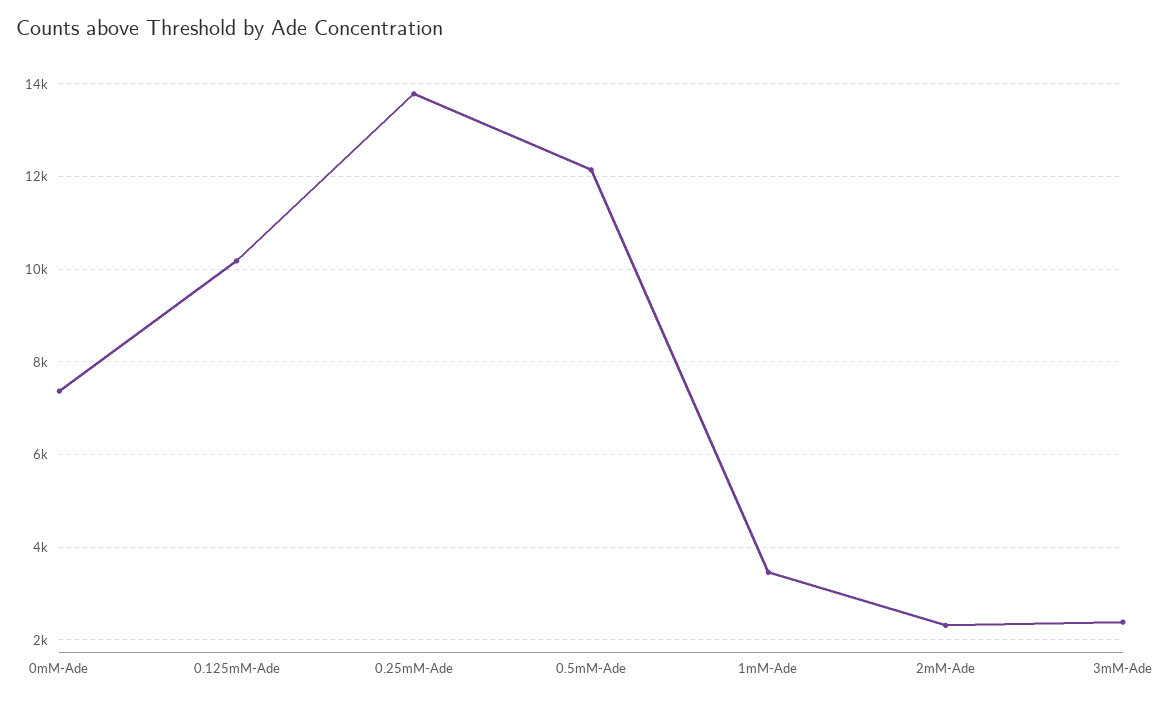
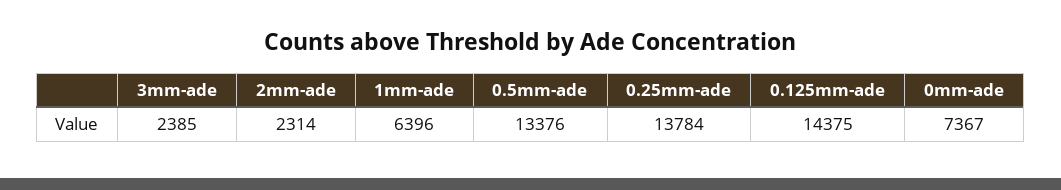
  {
    "0mM-Ade": 7367,
-   "0.125mM-Ade": 10200,
+   "0.125mM-Ade": 14375,
    "0.25mM-Ade": 13784,
-   "0.5mM-Ade": 12200,
+   "0.5mM-Ade": 13376,
-   "1mM-Ade": 3400,
+   "1mM-Ade": 6396,
    "2mM-Ade": 2314,
    "3mM-Ade": 2385
  }

